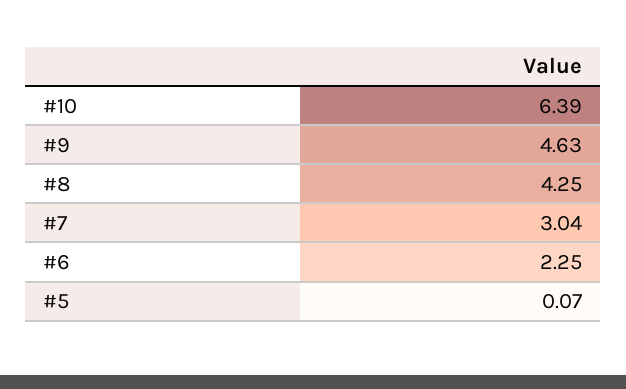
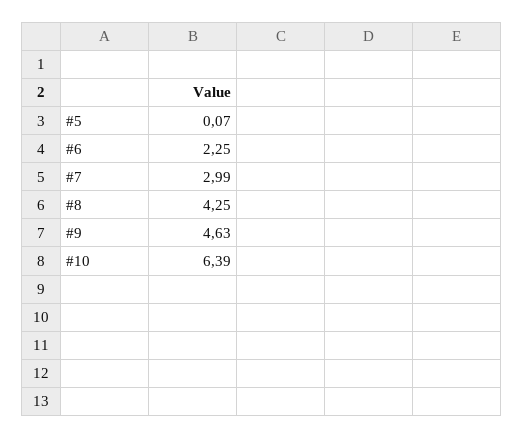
  {
    "#10": 6.39,
    "#9": 4.63,
    "#8": 4.25,
-   "#7": 3.04,
+   "#7": 2.99,
    "#6": 2.25,
    "#5": 0.07
  }

